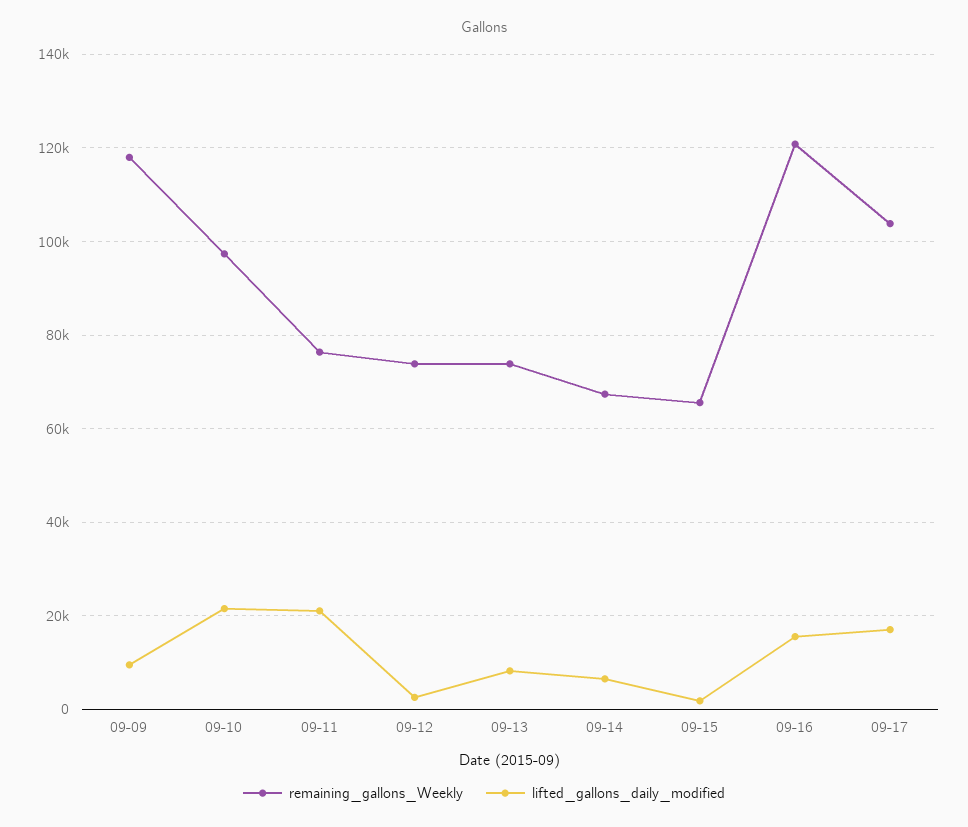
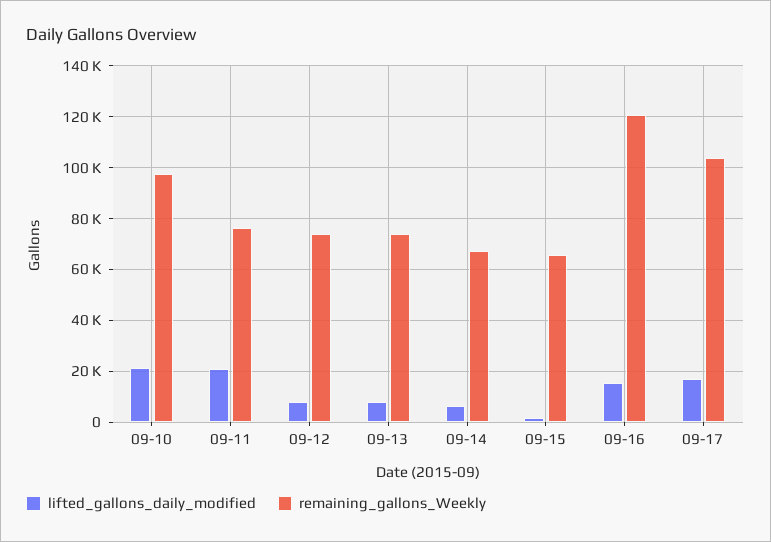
  {
    "remaining_gallons_Weekly": {
-     "09-09": 118000,
      "09-10": 98000,
      "09-11": 76000,
      "09-12": 74000,
      "09-13": 74000,
      "09-14": 68000,
      "09-15": 66000,
      "09-16": 120000,
      "09-17": 104000
    },
    "lifted_gallons_daily_modified": {
-     "09-09": 10000,
      "09-10": 22000,
      "09-11": 22000,
-     "09-12": 2000,
+     "09-12": 7500,
      "09-13": 8000,
      "09-14": 6000,
      "09-15": 2000,
      "09-16": 16000,
      "09-17": 18000
    }
  }

